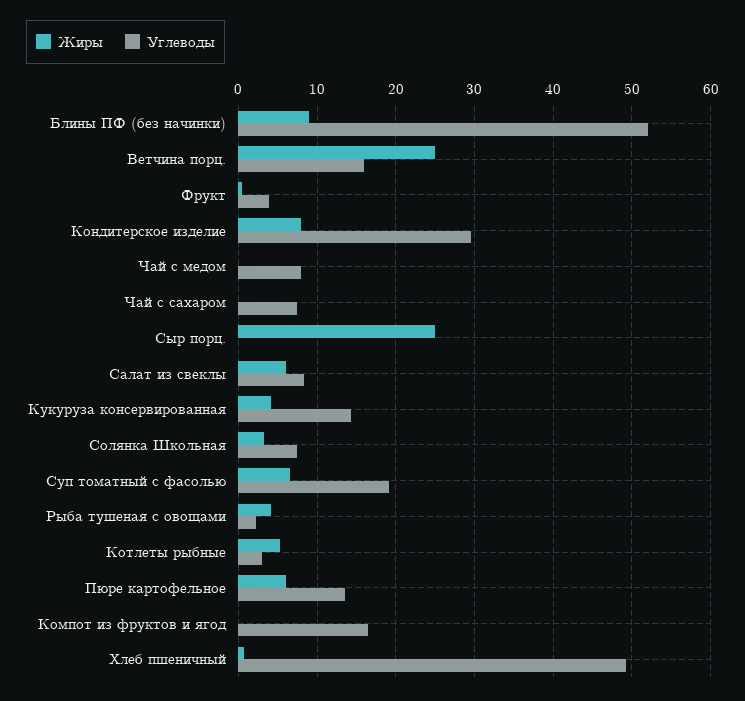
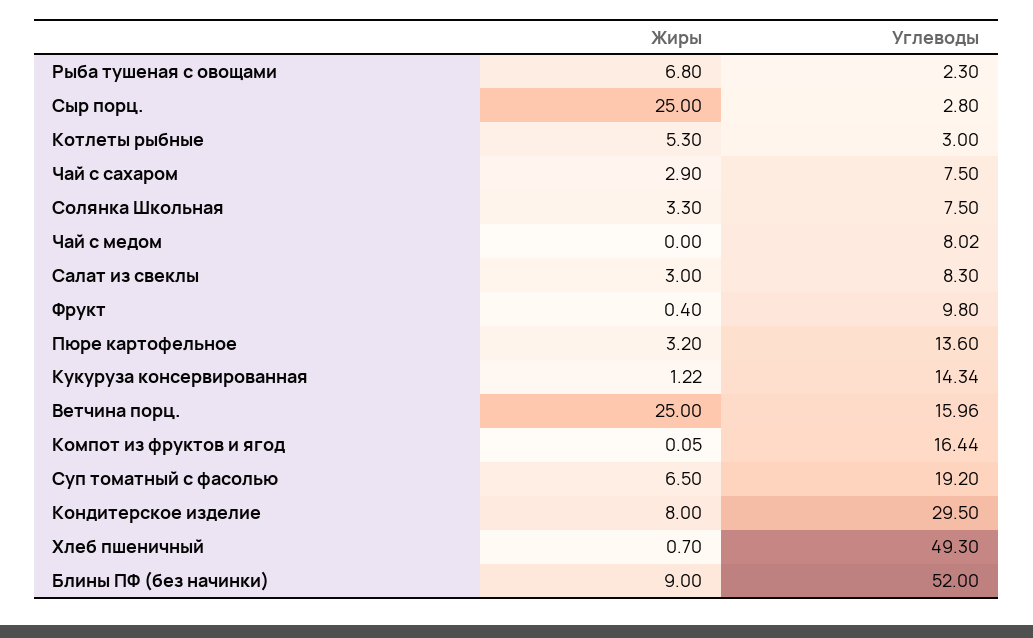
  {
    "Жиры": {
      "Блины ПФ (без начинки)": 9,
      "Ветчина порц.": 25,
      "Фрукт": 0.4,
      "Кондитерское изделие": 8,
      "Чай с медом": 0,
-     "Чай с сахаром": 0,
+     "Чай с сахаром": 2.9,
      "Сыр порц.": 25,
-     "Салат из свеклы": 6,
+     "Салат из свеклы": 3,
-     "Кукуруза консервированная": 4,
+     "Кукуруза консервированная": 1.22,
      "Солянка Школьная": 3.3,
      "Суп томатный с фасолью": 6.5,
-     "Рыба тушеная с овощами": 4,
+     "Рыба тушеная с овощами": 6.8,
      "Котлеты рыбные": 5.3,
-     "Пюре картофельное": 6,
+     "Пюре картофельное": 3.2,
      "Компот из фруктов и ягод": 0.05,
      "Хлеб пшеничный": 0.7
    },
    "Углеводы": {
      "Блины ПФ (без начинки)": 52,
      "Ветчина порц.": 15.96,
-     "Фрукт": 4,
+     "Фрукт": 9.8,
      "Кондитерское изделие": 29.5,
      "Чай с медом": 8.02,
      "Чай с сахаром": 7.5,
-     "Сыр порц.": 0,
+     "Сыр порц.": 2.8,
      "Салат из свеклы": 8.3,
      "Кукуруза консервированная": 14.34,
      "Солянка Школьная": 7.5,
      "Суп томатный с фасолью": 19.2,
      "Рыба тушеная с овощами": 2.3,
      "Котлеты рыбные": 3,
      "Пюре картофельное": 13.6,
      "Компот из фруктов и ягод": 16.44,
      "Хлеб пшеничный": 49.3
    }
  }

